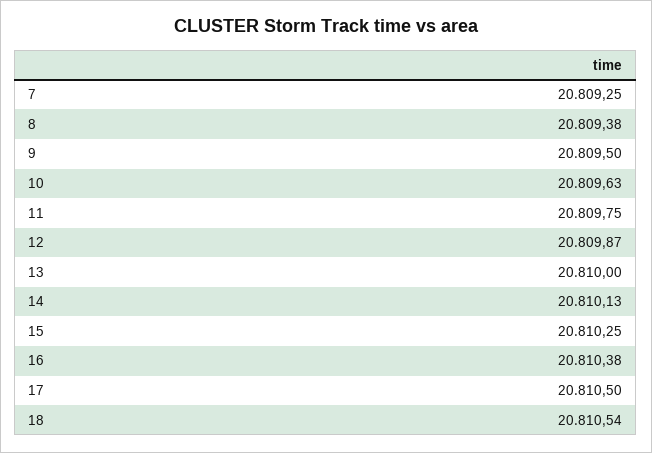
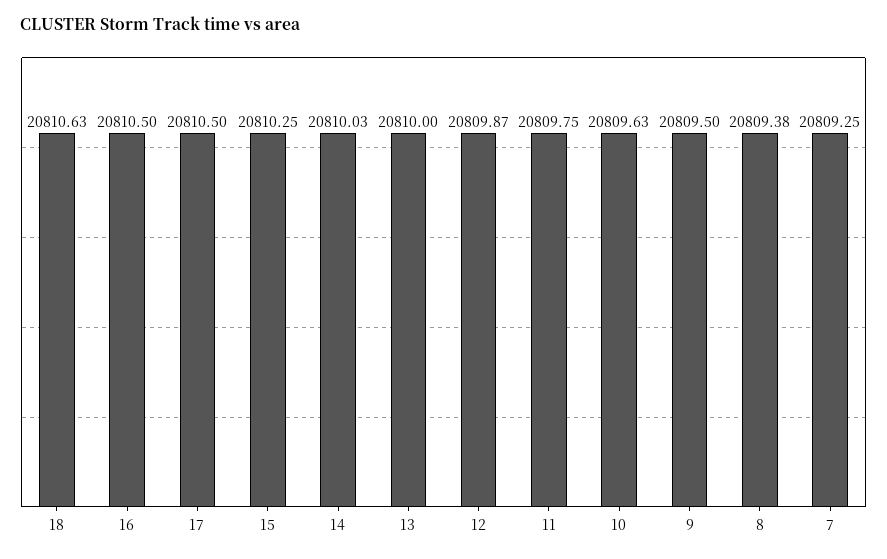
  {
    "7": 20809.25,
    "8": 20809.38,
    "9": 20809.5,
    "10": 20809.63,
    "11": 20809.75,
    "12": 20809.87,
    "13": 20810,
-   "14": 20810.13,
+   "14": 20810.03,
    "15": 20810.25,
-   "16": 20810.38,
+   "16": 20810.5,
    "17": 20810.5,
-   "18": 20810.54
+   "18": 20810.63
  }

